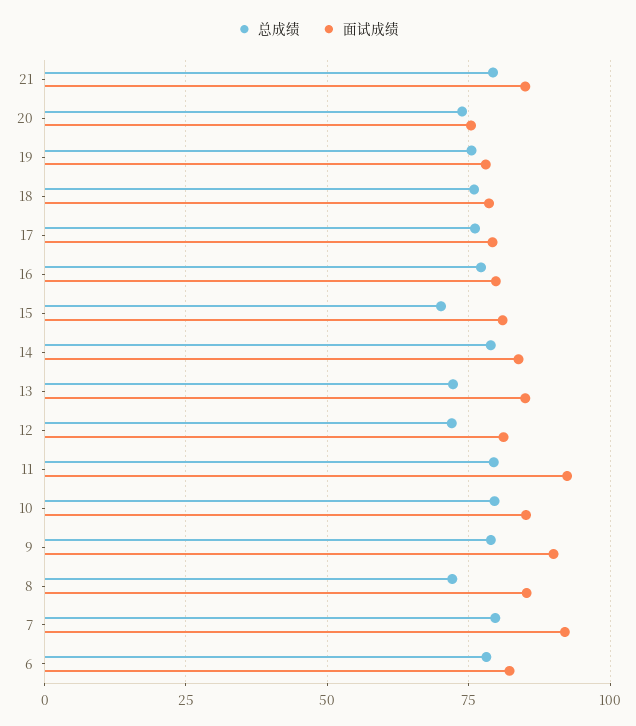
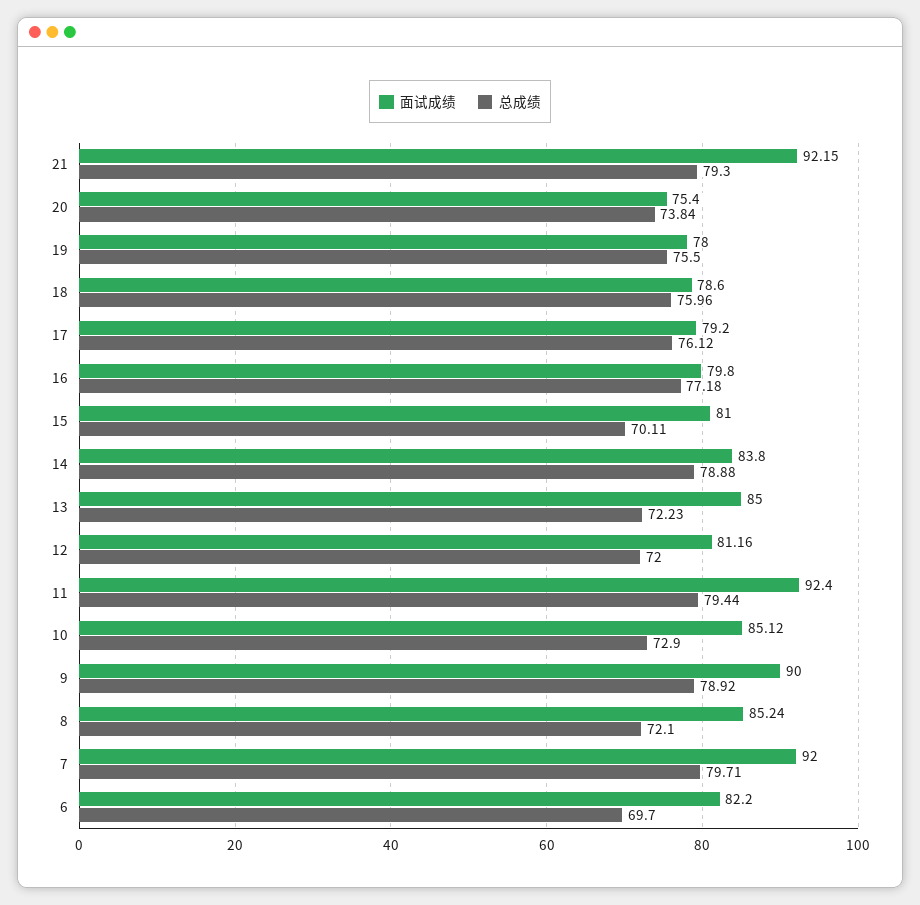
  {
    "总成绩": {
      "21": 79.3,
      "20": 73.84,
      "19": 75.5,
      "18": 75.96,
      "17": 76.12,
      "16": 77.18,
      "15": 70.11,
      "14": 78.88,
      "13": 72.23,
      "12": 72,
      "11": 79.44,
-     "10": 80,
+     "10": 72.9,
      "9": 78.92,
      "8": 72.1,
      "7": 79.71,
-     "6": 77.5
+     "6": 69.7
    },
    "面试成绩": {
-     "21": 85,
+     "21": 92.15,
      "20": 75.4,
      "19": 78,
      "18": 78.6,
      "17": 79.2,
      "16": 79.8,
      "15": 81,
      "14": 83.8,
      "13": 85,
      "12": 81.16,
      "11": 92.4,
      "10": 85.12,
      "9": 90,
      "8": 85.24,
      "7": 92,
      "6": 82.2
    }
  }

